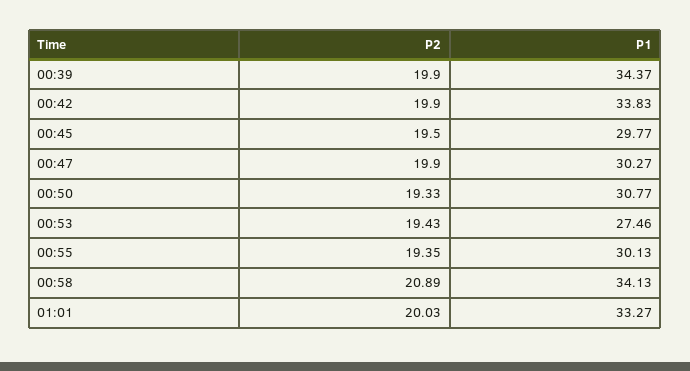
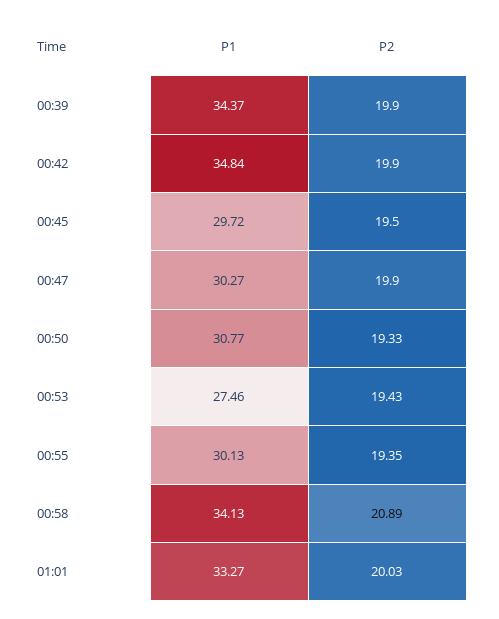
  {
    "P2": {
      "00:39": 19.9,
      "00:42": 19.9,
      "00:45": 19.5,
      "00:47": 19.9,
      "00:50": 19.33,
      "00:53": 19.43,
      "00:55": 19.35,
      "00:58": 20.89,
      "01:01": 20.03
    },
    "P1": {
      "00:39": 34.37,
-     "00:42": 33.83,
+     "00:42": 34.84,
-     "00:45": 29.77,
+     "00:45": 29.72,
      "00:47": 30.27,
      "00:50": 30.77,
      "00:53": 27.46,
      "00:55": 30.13,
      "00:58": 34.13,
      "01:01": 33.27
    }
  }

